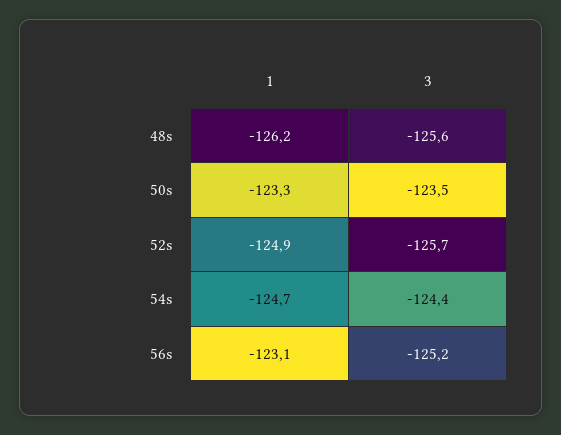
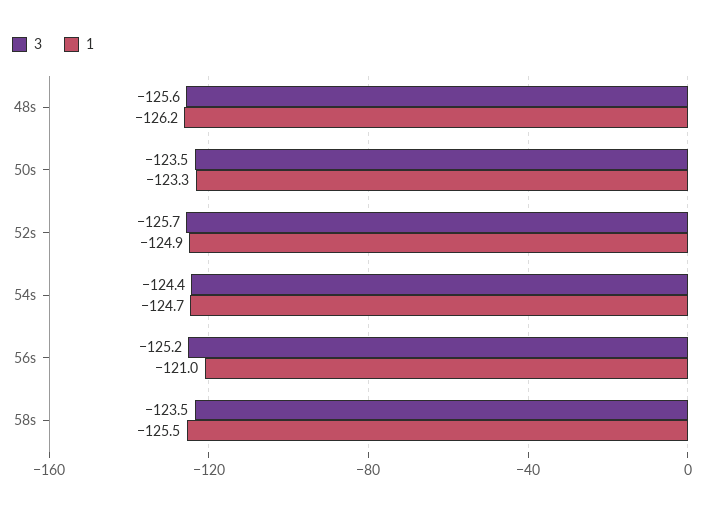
  {
    "1": {
      "48s": -126.2,
      "50s": -123.3,
      "52s": -124.9,
      "54s": -124.7,
-     "56s": -123.1
+     "56s": -121,
+     "58s": -125.5
    },
    "3": {
      "48s": -125.6,
      "50s": -123.5,
      "52s": -125.7,
      "54s": -124.4,
-     "56s": -125.2
+     "56s": -125.2,
+     "58s": -123.5
    }
  }

